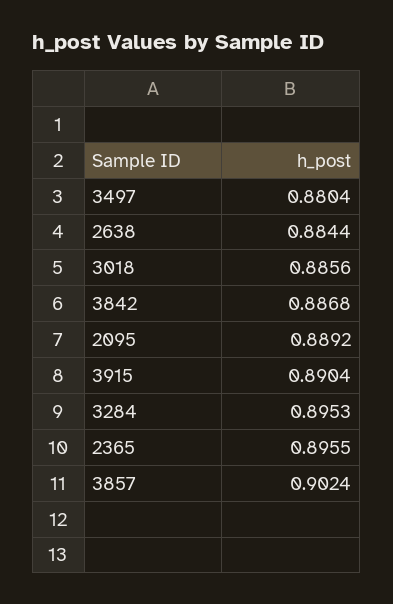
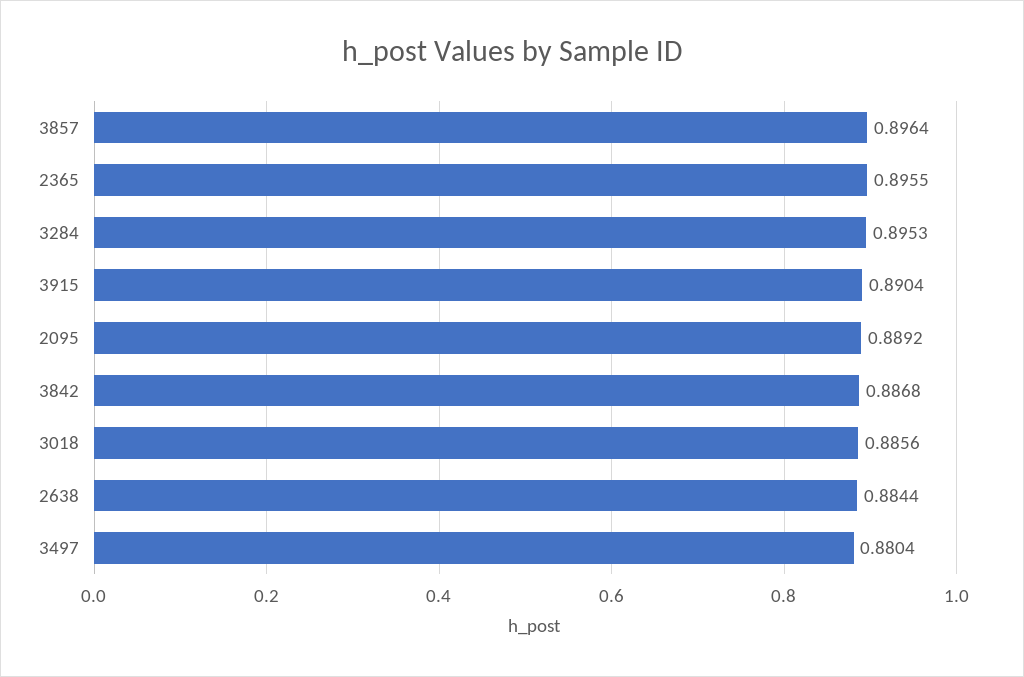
  {
    "3497": 0.8804,
    "2638": 0.8844,
    "3018": 0.8856,
    "3842": 0.8868,
    "2095": 0.8892,
    "3915": 0.8904,
    "3284": 0.8953,
    "2365": 0.8955,
-   "3857": 0.9024
+   "3857": 0.8964
  }

